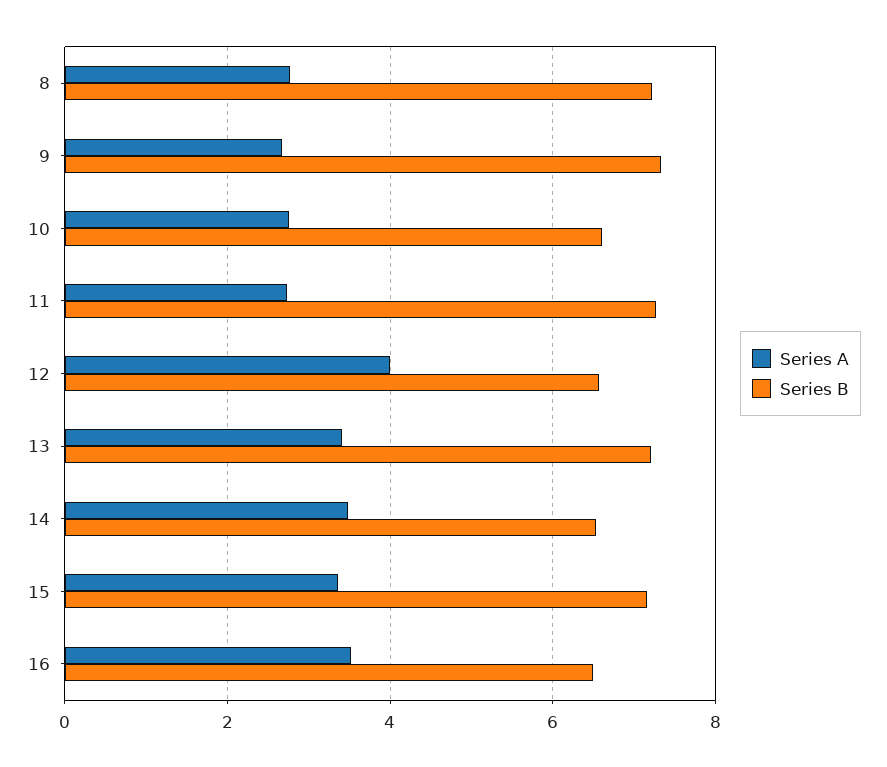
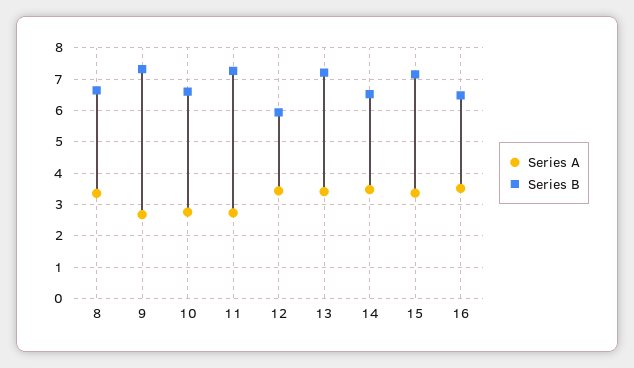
  {
    "Series A": {
-     "8": 2.8,
+     "8": 3.4,
      "9": 2.6,
      "10": 2.8,
      "11": 2.8,
-     "12": 4,
+     "12": 3.4,
      "13": 3.4,
      "14": 3.4,
      "15": 3.4,
      "16": 3.6
    },
    "Series B": {
-     "8": 7.2,
+     "8": 6.6,
      "9": 7.4,
      "10": 6.6,
      "11": 7.2,
-     "12": 6.6,
+     "12": 6,
      "13": 7.2,
      "14": 6.6,
      "15": 7.2,
      "16": 6.4
    }
  }

